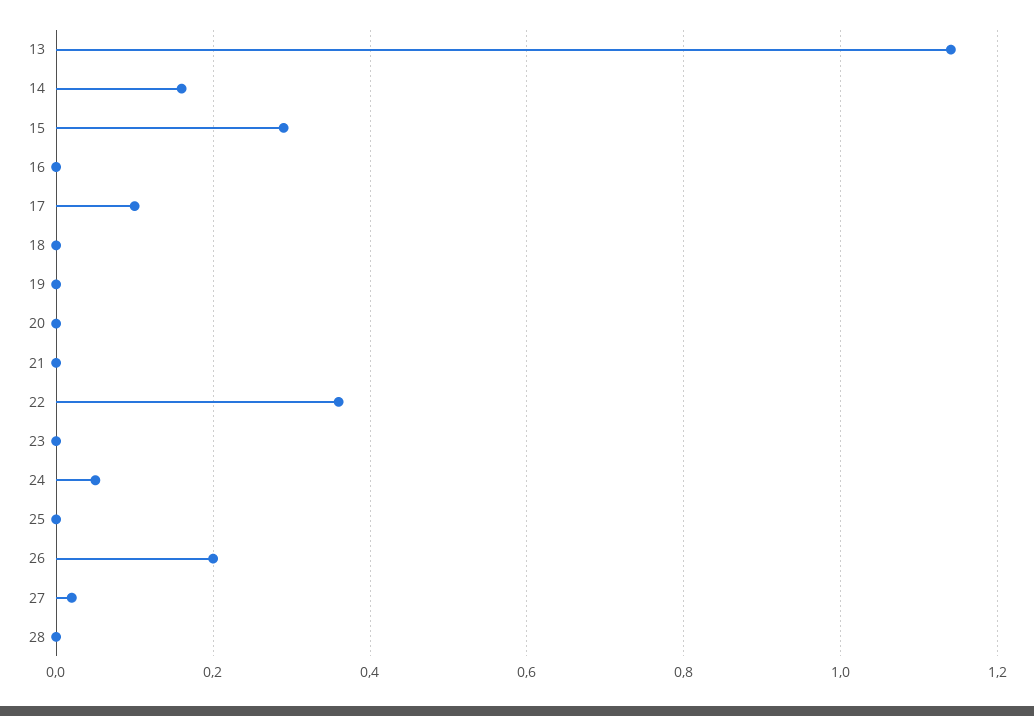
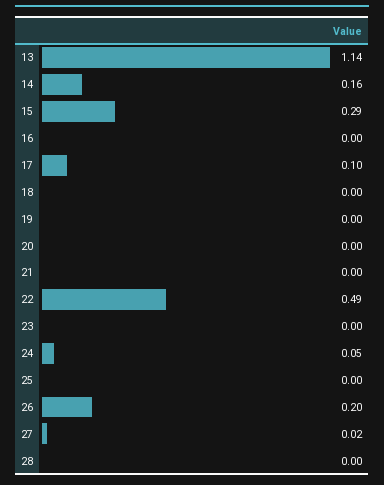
  {
    "13": 1.14,
    "14": 0.16,
    "15": 0.29,
    "16": 0,
    "17": 0.1,
    "18": 0,
    "19": 0,
    "20": 0,
    "21": 0,
-   "22": 0.35,
+   "22": 0.49,
    "23": 0,
    "24": 0.05,
    "25": 0,
    "26": 0.2,
    "27": 0.02,
    "28": 0
  }

